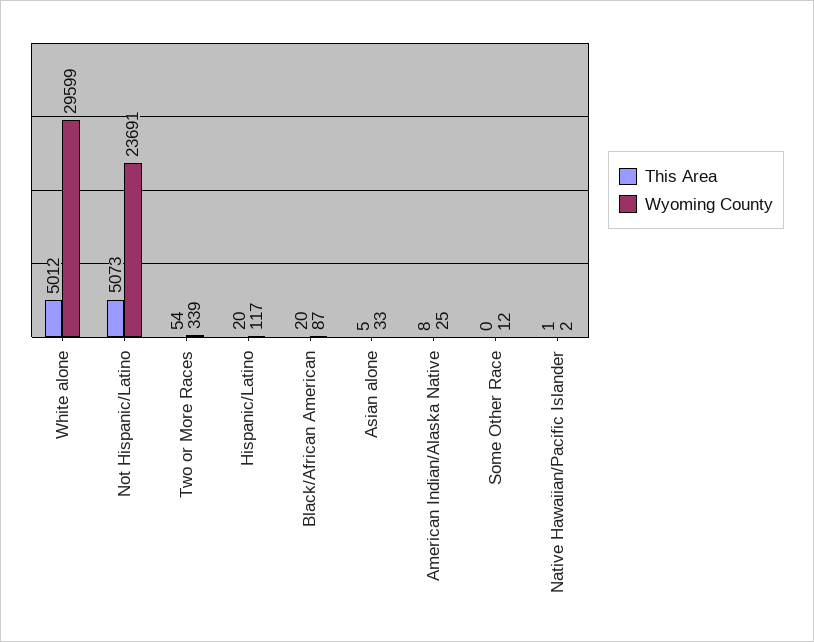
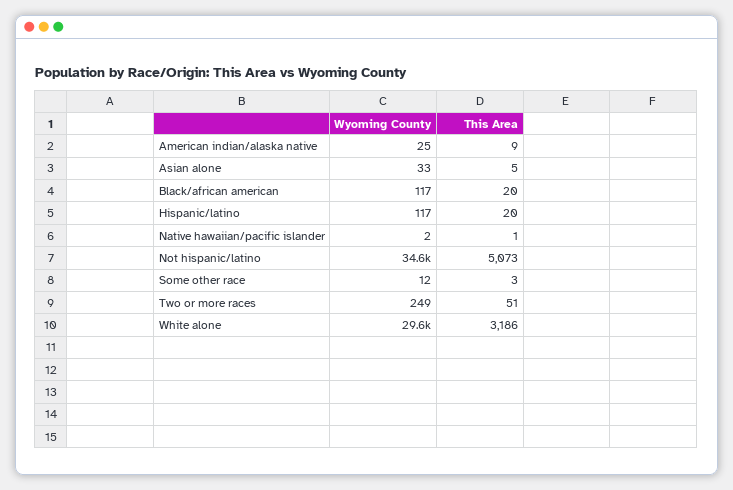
  {
    "This Area": {
-     "White alone": 5012,
+     "White alone": 3186,
      "Not Hispanic/Latino": 5073,
-     "Two or More Races": 54,
+     "Two or More Races": 51,
      "Hispanic/Latino": 20,
      "Black/African American": 20,
      "Asian alone": 5,
-     "American Indian/Alaska Native": 8,
+     "American Indian/Alaska Native": 9,
-     "Some Other Race": 0,
+     "Some Other Race": 3,
      "Native Hawaiian/Pacific Islander": 1
    },
    "Wyoming County": {
      "White alone": 29599,
-     "Not Hispanic/Latino": 23691,
+     "Not Hispanic/Latino": 34600,
-     "Two or More Races": 339,
+     "Two or More Races": 249,
      "Hispanic/Latino": 117,
-     "Black/African American": 87,
+     "Black/African American": 117,
      "Asian alone": 33,
      "American Indian/Alaska Native": 25,
      "Some Other Race": 12,
      "Native Hawaiian/Pacific Islander": 2
    }
  }

